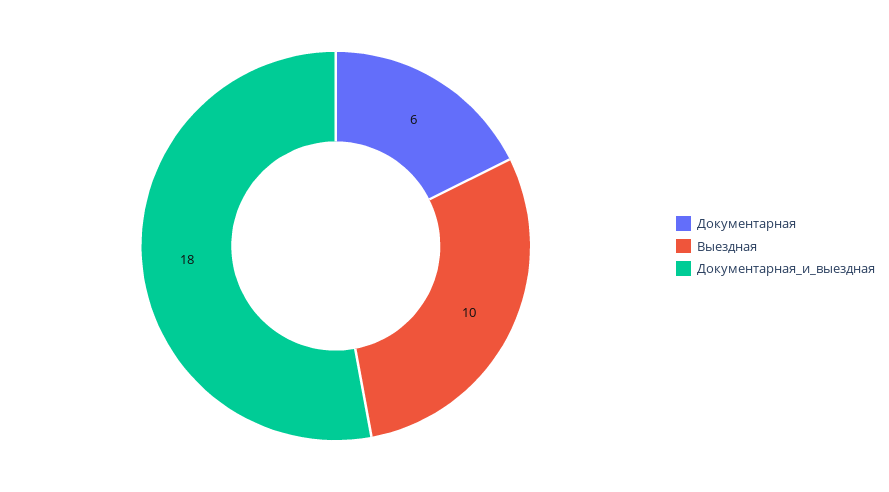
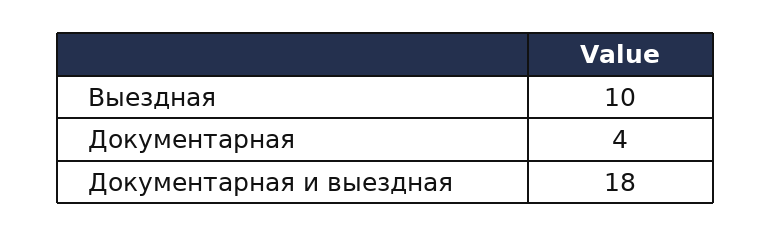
  {
-   "Документарная": 6,
+   "Документарная": 4,
    "Выездная": 10,
    "Документарная_и_выездная": 18
  }

